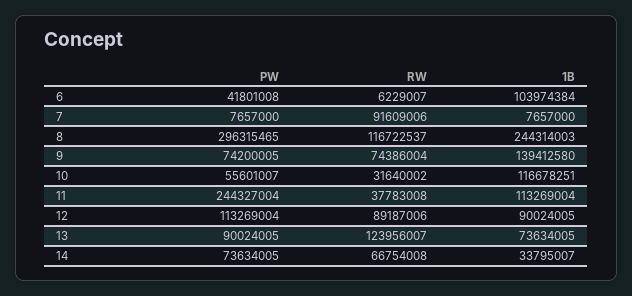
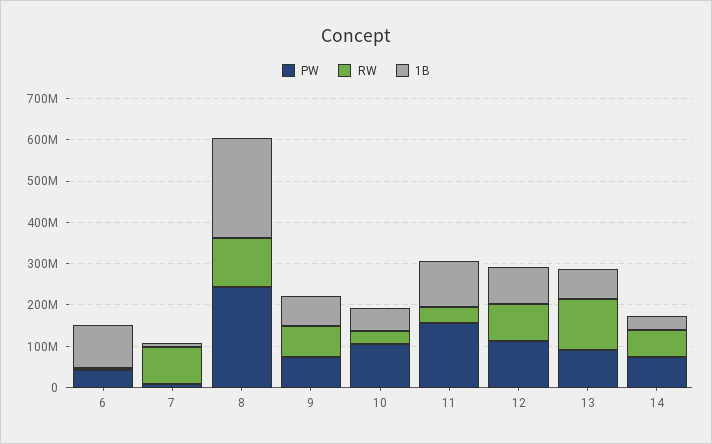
  {
    "PW": {
      "6": 41801008,
      "7": 7657000,
-     "8": 296315465,
+     "8": 240000000,
      "9": 74200005,
-     "10": 55601007,
+     "10": 100000000,
-     "11": 244327004,
+     "11": 160000000,
      "12": 113269004,
      "13": 90024005,
      "14": 73634005
    },
    "RW": {
      "6": 6229007,
      "7": 91609006,
      "8": 116722537,
      "9": 74386004,
      "10": 31640002,
      "11": 37783008,
      "12": 89187006,
      "13": 123956007,
      "14": 66754008
    },
    "1B": {
      "6": 103974384,
      "7": 7657000,
      "8": 244314003,
-     "9": 139412580,
+     "9": 80000000,
-     "10": 116678251,
+     "10": 60000000,
      "11": 113269004,
      "12": 90024005,
      "13": 73634005,
      "14": 33795007
    }
  }

